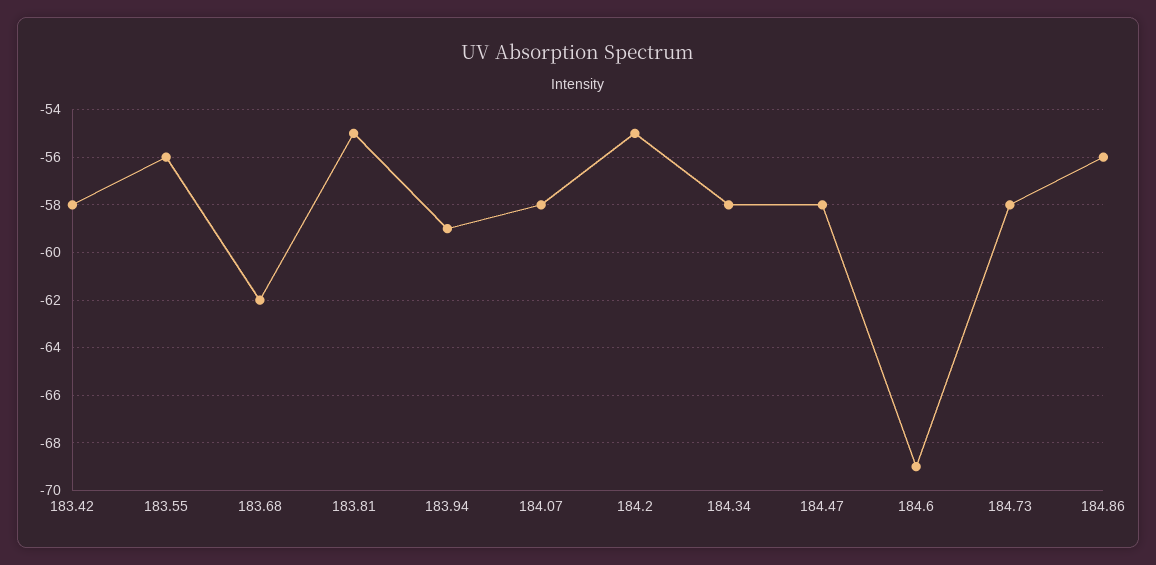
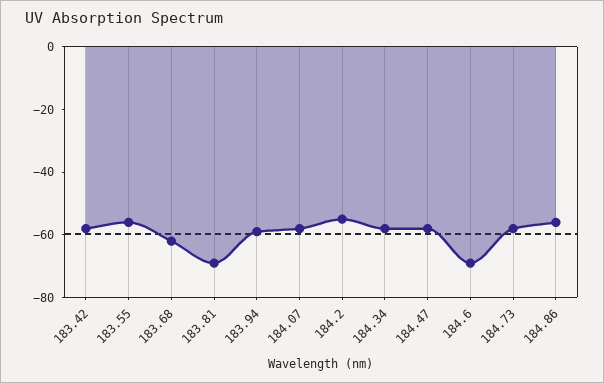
  {
    "183.42": -58,
    "183.55": -56,
    "183.68": -62,
-   "183.81": -55,
+   "183.81": -70,
    "183.94": -59,
    "184.07": -58,
    "184.2": -55,
    "184.34": -58,
    "184.47": -58,
    "184.6": -69,
    "184.73": -58,
    "184.86": -56
  }

